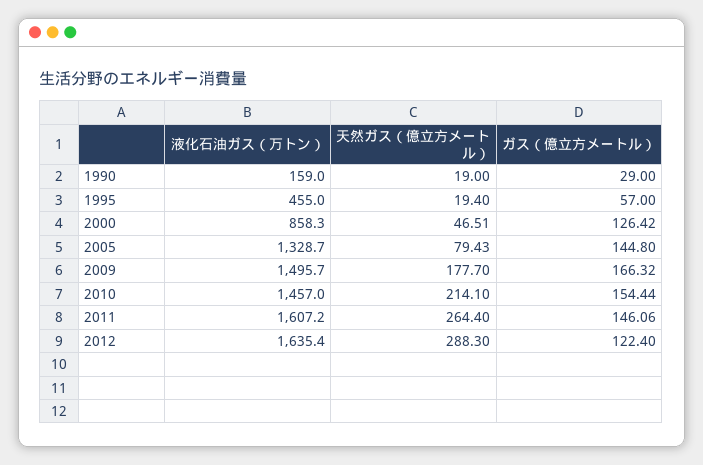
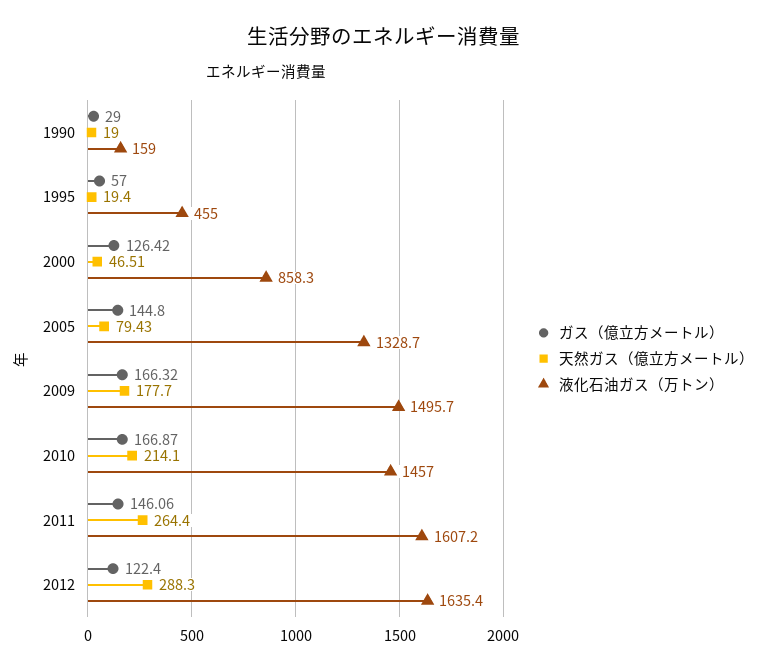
  {
    "液化石油ガス（万トン）": {
      "1990": 159,
      "1995": 455,
      "2000": 858.3,
      "2005": 1328.7,
      "2009": 1495.7,
      "2010": 1457,
      "2011": 1607.2,
      "2012": 1635.4
    },
    "天然ガス（億立方メートル）": {
      "1990": 19,
      "1995": 19.4,
      "2000": 46.51,
      "2005": 79.43,
      "2009": 177.7,
      "2010": 214.1,
      "2011": 264.4,
      "2012": 288.3
    },
    "ガス（億立方メートル）": {
      "1990": 29,
      "1995": 57,
      "2000": 126.42,
      "2005": 144.8,
      "2009": 166.32,
-     "2010": 154.44,
+     "2010": 166.87,
      "2011": 146.06,
      "2012": 122.4
    }
  }

